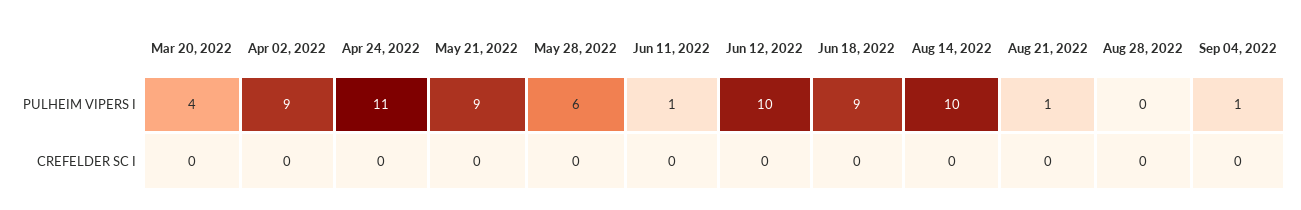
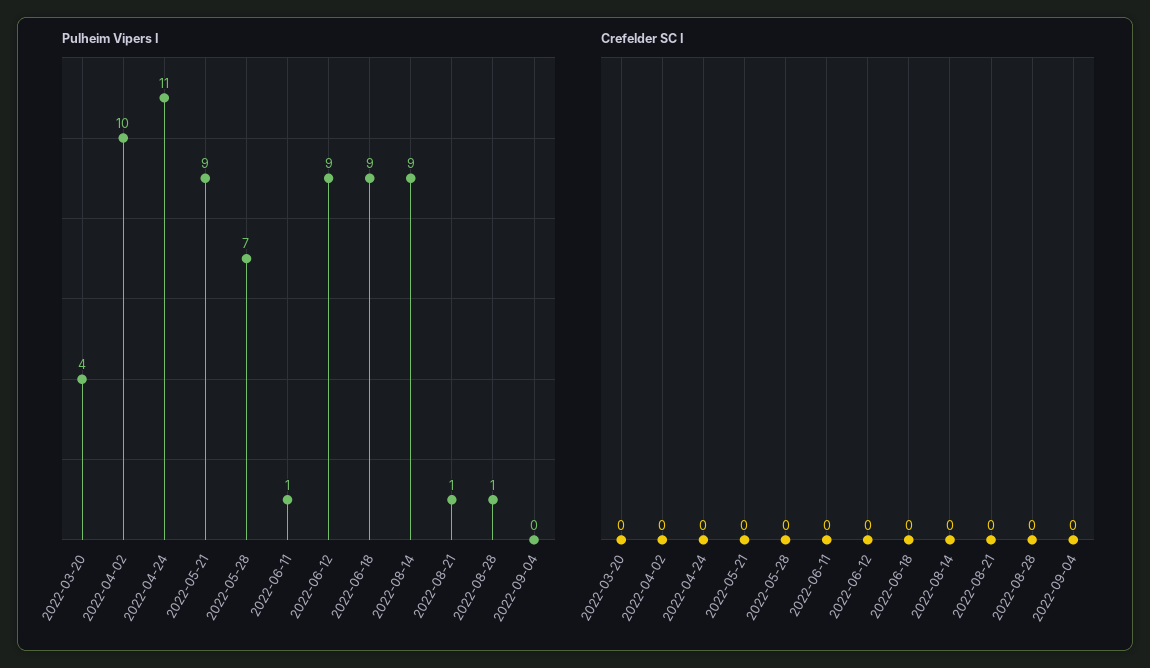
  {
    "PULHEIM VIPERS I": {
      "Mar 20, 2022": 4,
-     "Apr 02, 2022": 9,
+     "Apr 02, 2022": 10,
      "Apr 24, 2022": 11,
      "May 21, 2022": 9,
-     "May 28, 2022": 6,
+     "May 28, 2022": 7,
      "Jun 11, 2022": 1,
-     "Jun 12, 2022": 10,
+     "Jun 12, 2022": 9,
      "Jun 18, 2022": 9,
-     "Aug 14, 2022": 10,
+     "Aug 14, 2022": 9,
      "Aug 21, 2022": 1,
-     "Aug 28, 2022": 0,
+     "Aug 28, 2022": 1,
-     "Sep 04, 2022": 1
+     "Sep 04, 2022": 0
    },
    "CREFELDER SC I": {
      "Mar 20, 2022": 0,
      "Apr 02, 2022": 0,
      "Apr 24, 2022": 0,
      "May 21, 2022": 0,
      "May 28, 2022": 0,
      "Jun 11, 2022": 0,
      "Jun 12, 2022": 0,
      "Jun 18, 2022": 0,
      "Aug 14, 2022": 0,
      "Aug 21, 2022": 0,
      "Aug 28, 2022": 0,
      "Sep 04, 2022": 0
    }
  }

